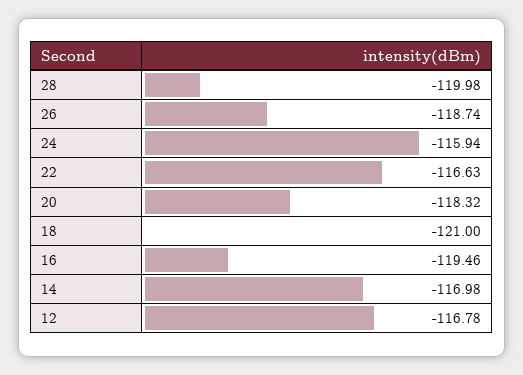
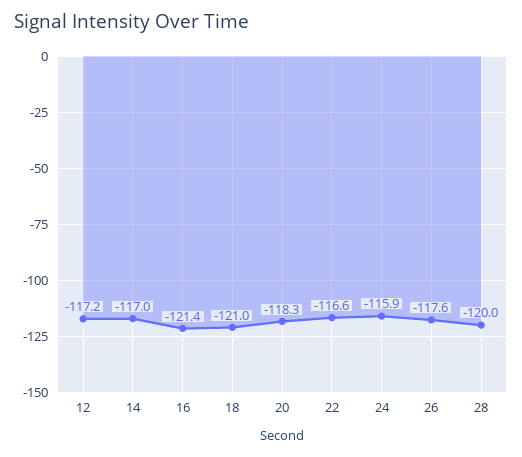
  {
    "28": -119.98,
-   "26": -118.74,
+   "26": -117.6,
    "24": -115.94,
    "22": -116.63,
    "20": -118.32,
    "18": -121,
-   "16": -119.46,
+   "16": -121.4,
    "14": -116.98,
-   "12": -116.78
+   "12": -117.2
  }

